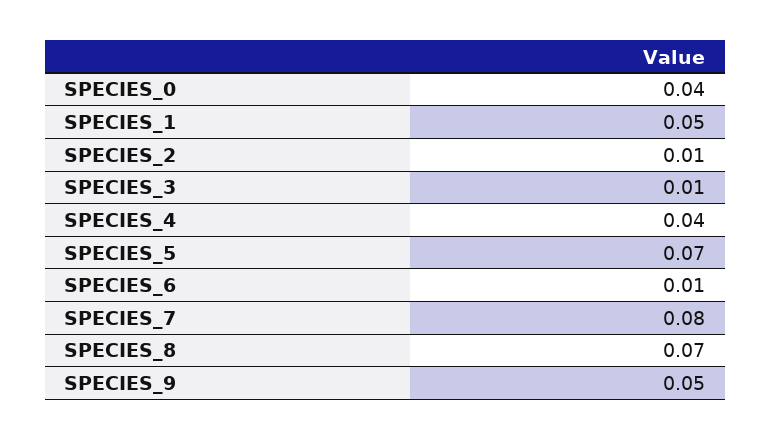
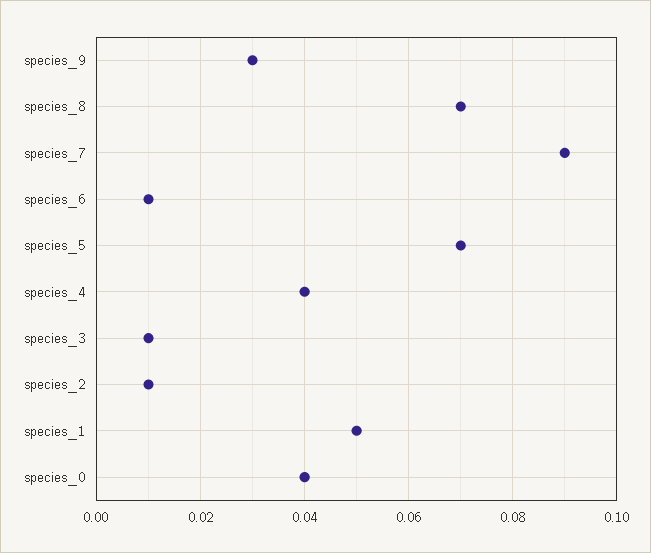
  {
    "SPECIES_0": 0.04,
    "SPECIES_1": 0.05,
    "SPECIES_2": 0.01,
    "SPECIES_3": 0.01,
    "SPECIES_4": 0.04,
    "SPECIES_5": 0.07,
    "SPECIES_6": 0.01,
-   "SPECIES_7": 0.08,
+   "SPECIES_7": 0.09,
    "SPECIES_8": 0.07,
-   "SPECIES_9": 0.05
+   "SPECIES_9": 0.03
  }

